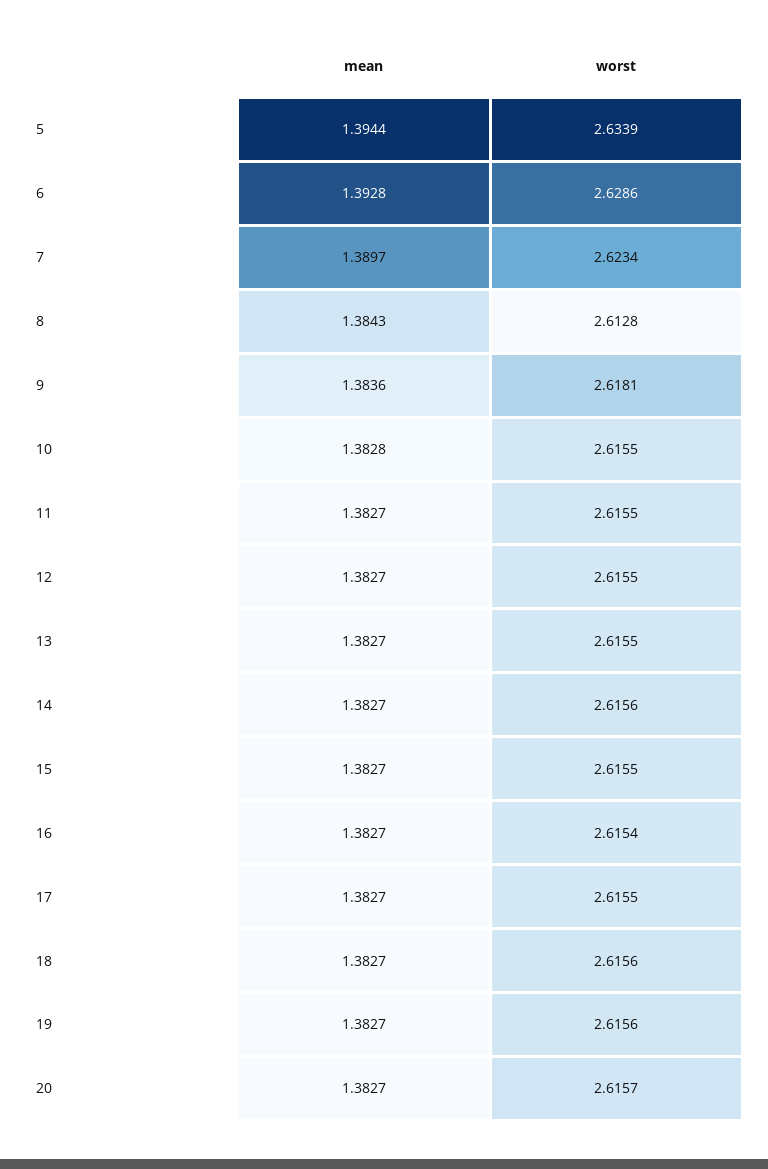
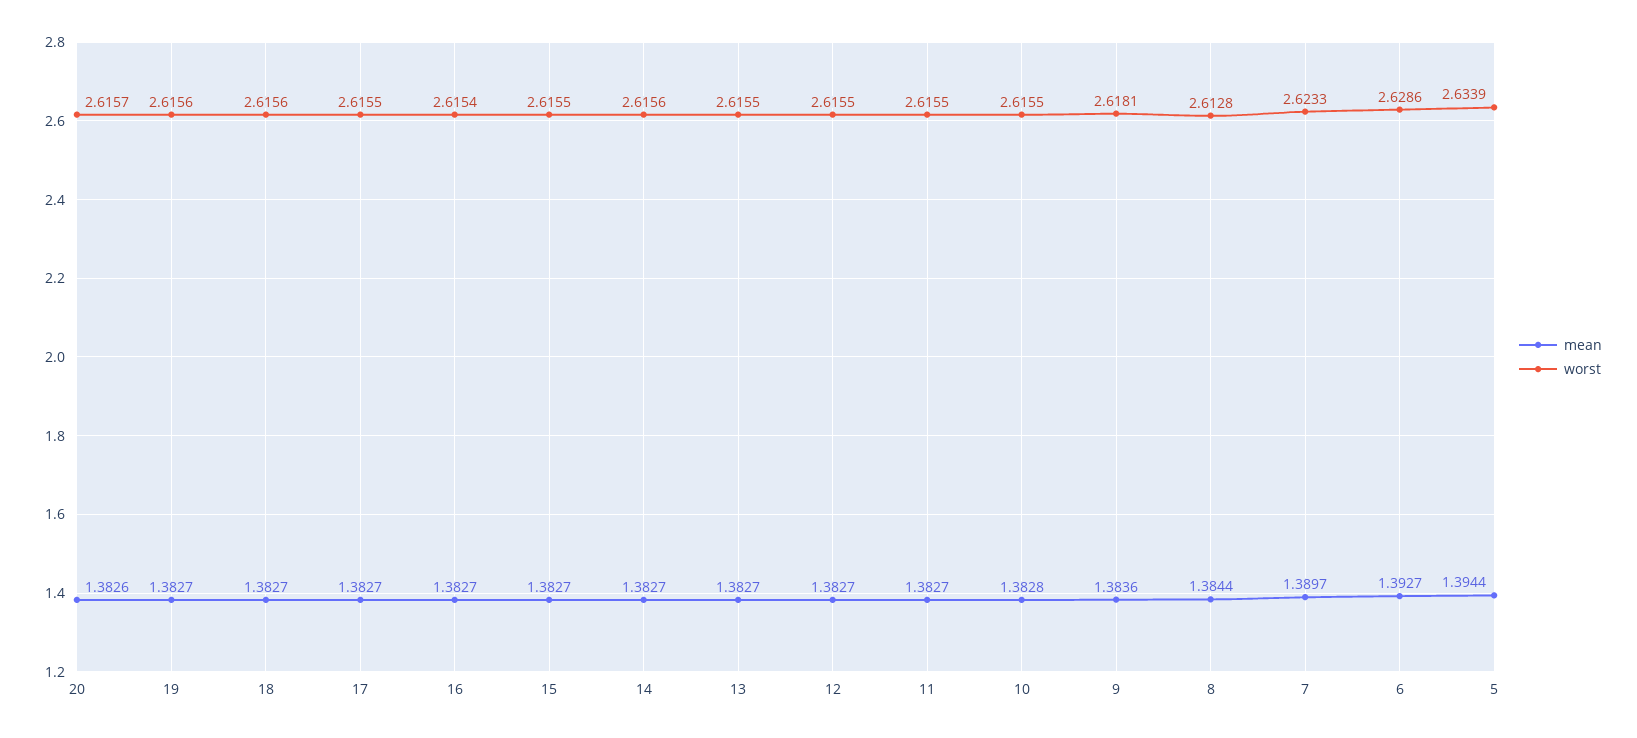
  {
    "mean": {
      "5": 1.3944,
-     "6": 1.3928,
+     "6": 1.3927,
      "7": 1.3897,
-     "8": 1.3843,
+     "8": 1.3844,
      "9": 1.3836,
      "10": 1.3828,
      "11": 1.3827,
      "12": 1.3827,
      "13": 1.3827,
      "14": 1.3827,
      "15": 1.3827,
      "16": 1.3827,
      "17": 1.3827,
      "18": 1.3827,
      "19": 1.3827,
-     "20": 1.3827
+     "20": 1.3826
    },
    "worst": {
      "5": 2.6339,
      "6": 2.6286,
-     "7": 2.6234,
+     "7": 2.6233,
      "8": 2.6128,
      "9": 2.6181,
      "10": 2.6155,
      "11": 2.6155,
      "12": 2.6155,
      "13": 2.6155,
      "14": 2.6156,
      "15": 2.6155,
      "16": 2.6154,
      "17": 2.6155,
      "18": 2.6156,
      "19": 2.6156,
      "20": 2.6157
    }
  }

